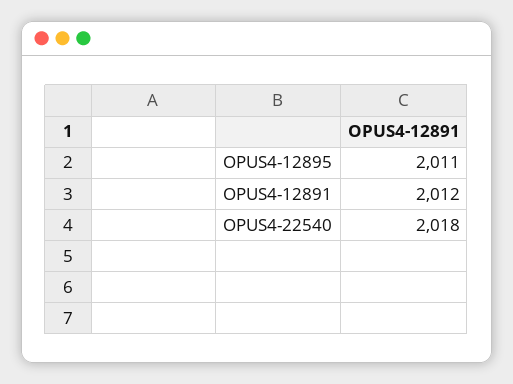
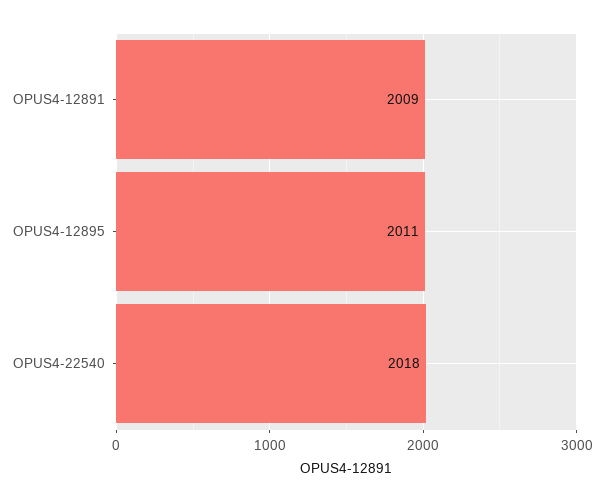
  {
    "OPUS4-12895": 2011,
-   "OPUS4-12891": 2012,
+   "OPUS4-12891": 2009,
    "OPUS4-22540": 2018
  }

